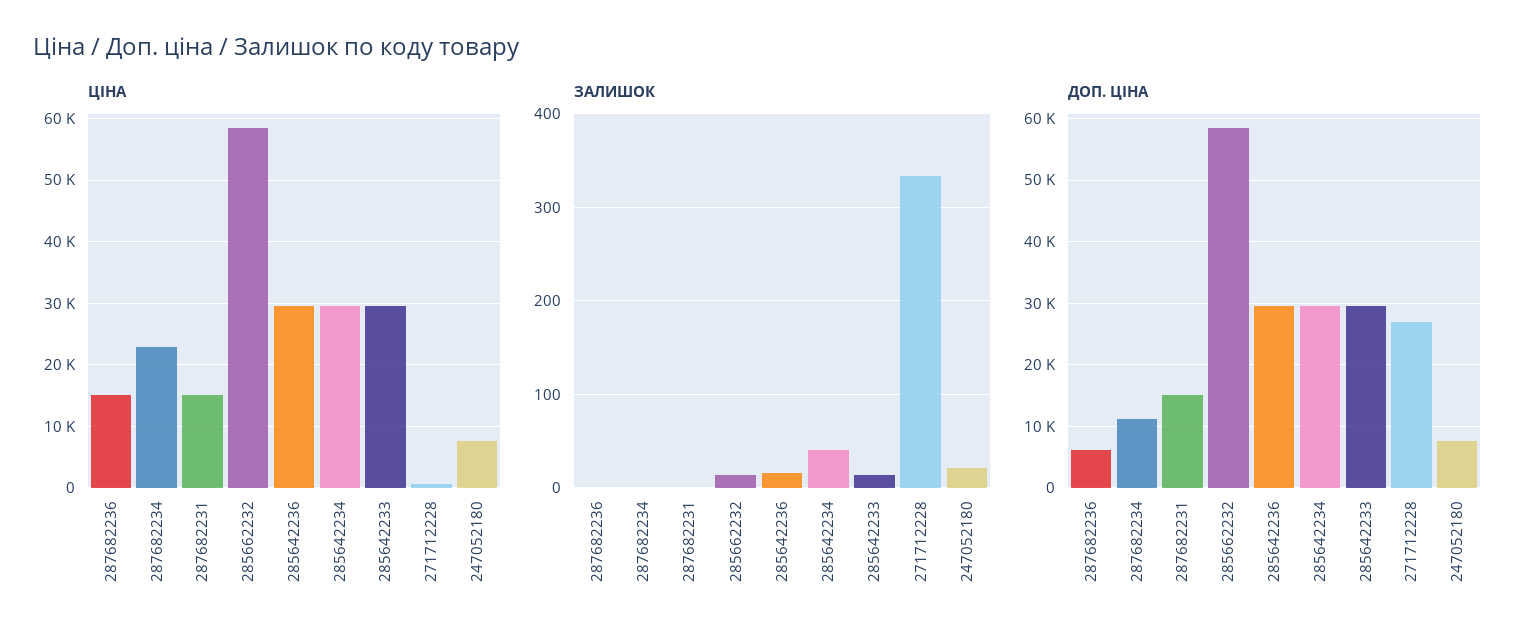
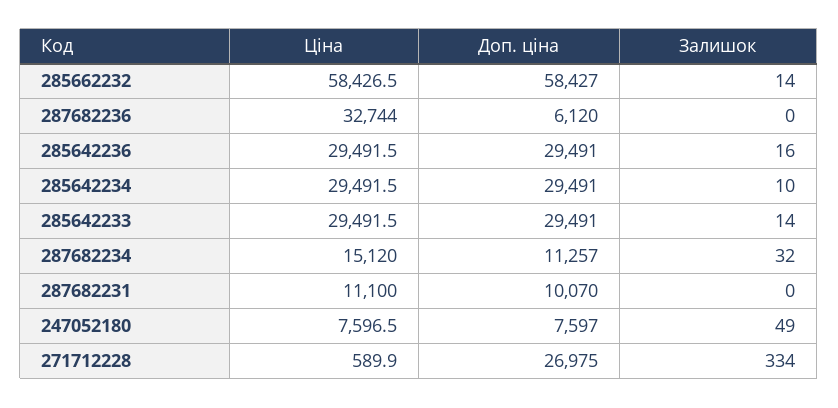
  {
    "ЦІНА": {
-     "287682236": 15000,
+     "287682236": 32744,
-     "287682234": 23000,
+     "287682234": 15120,
-     "287682231": 15000,
+     "287682231": 11100,
      "285662232": 58426.5,
      "285642236": 29491.5,
      "285642234": 29491.5,
      "285642233": 29491.5,
      "271712228": 589.9,
      "247052180": 7596.5
    },
    "ЗАЛИШОК": {
      "287682236": 0,
-     "287682234": 0,
+     "287682234": 32,
      "287682231": 0,
      "285662232": 14,
      "285642236": 16,
-     "285642234": 40,
+     "285642234": 10,
      "285642233": 14,
      "271712228": 334,
-     "247052180": 20
+     "247052180": 49
    },
    "ДОП. ЦІНА": {
      "287682236": 6120,
      "287682234": 11257,
-     "287682231": 15000,
+     "287682231": 10070,
      "285662232": 58427,
      "285642236": 29491,
      "285642234": 29491,
      "285642233": 29491,
      "271712228": 26975,
      "247052180": 7597
    }
  }

